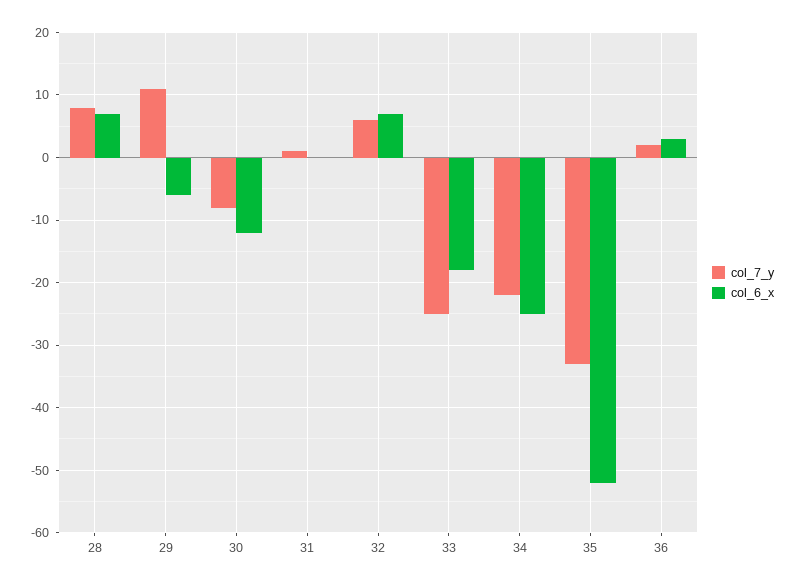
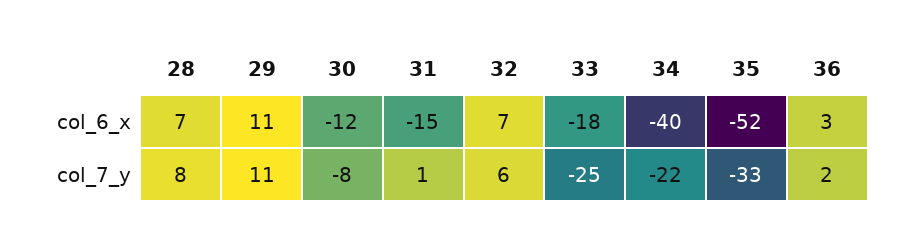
  {
    "col_7_y": {
      "28": 8,
      "29": 11,
      "30": -8,
      "31": 1,
      "32": 6,
      "33": -25,
      "34": -22,
      "35": -33,
      "36": 2
    },
    "col_6_x": {
      "28": 7,
-     "29": -6,
+     "29": 11,
      "30": -12,
-     "31": 0,
+     "31": -15,
      "32": 7,
      "33": -18,
-     "34": -25,
+     "34": -40,
      "35": -52,
      "36": 3
    }
  }

